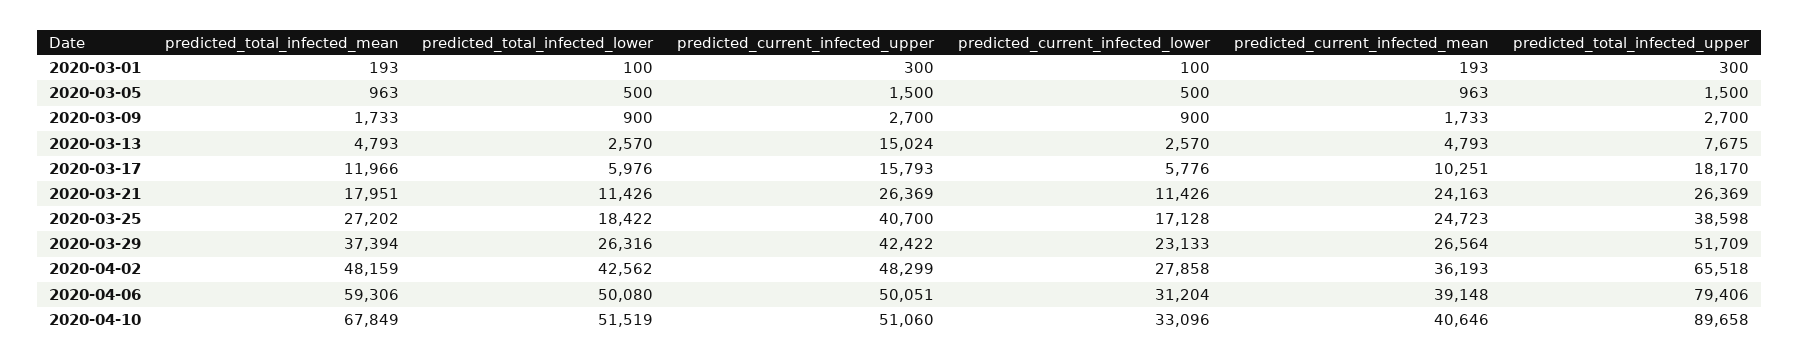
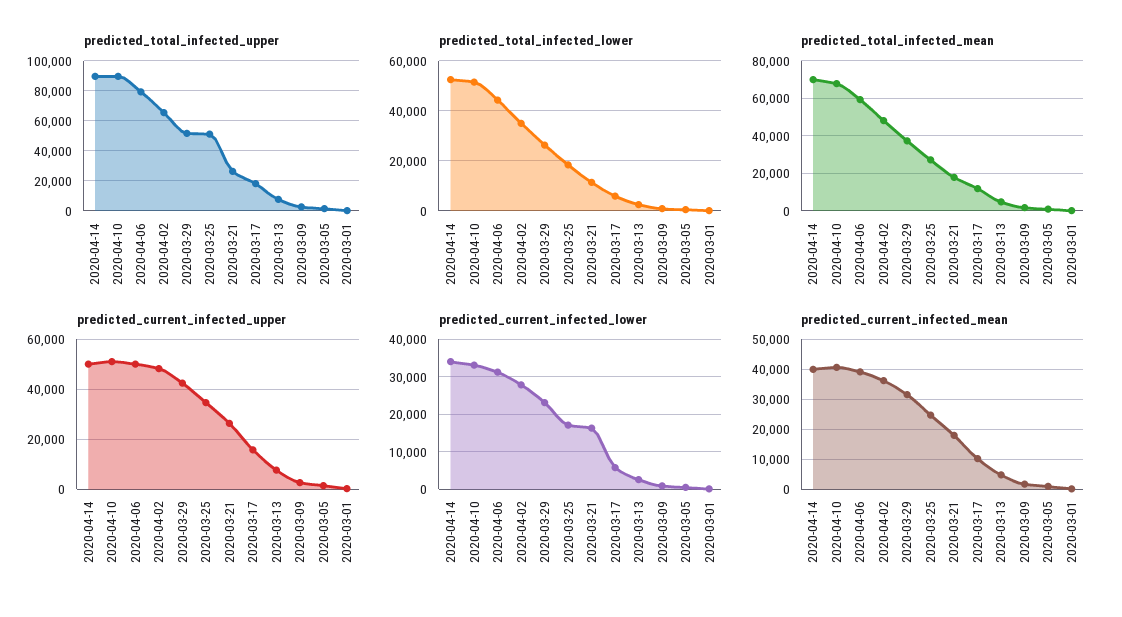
  {
    "predicted_total_infected_mean": {
      "2020-03-01": 193,
      "2020-03-05": 963,
      "2020-03-09": 1733,
      "2020-03-13": 4793,
      "2020-03-17": 11966,
      "2020-03-21": 17951,
      "2020-03-25": 27202,
      "2020-03-29": 37394,
      "2020-04-02": 48159,
      "2020-04-06": 59306,
-     "2020-04-10": 67849
+     "2020-04-10": 67849,
+     "2020-04-14": 70000
    },
    "predicted_total_infected_lower": {
      "2020-03-01": 100,
      "2020-03-05": 500,
      "2020-03-09": 900,
      "2020-03-13": 2570,
      "2020-03-17": 5976,
      "2020-03-21": 11426,
      "2020-03-25": 18422,
      "2020-03-29": 26316,
-     "2020-04-02": 42562,
+     "2020-04-02": 35000,
-     "2020-04-06": 50080,
+     "2020-04-06": 45000,
-     "2020-04-10": 51519
+     "2020-04-10": 51519,
+     "2020-04-14": 52500
    },
    "predicted_current_infected_upper": {
      "2020-03-01": 300,
      "2020-03-05": 1500,
      "2020-03-09": 2700,
-     "2020-03-13": 15024,
+     "2020-03-13": 7500,
      "2020-03-17": 15793,
      "2020-03-21": 26369,
-     "2020-03-25": 40700,
+     "2020-03-25": 35000,
      "2020-03-29": 42422,
      "2020-04-02": 48299,
      "2020-04-06": 50051,
-     "2020-04-10": 51060
+     "2020-04-10": 51060,
+     "2020-04-14": 50000
    },
    "predicted_current_infected_lower": {
      "2020-03-01": 100,
      "2020-03-05": 500,
      "2020-03-09": 900,
      "2020-03-13": 2570,
      "2020-03-17": 5776,
-     "2020-03-21": 11426,
+     "2020-03-21": 16000,
      "2020-03-25": 17128,
      "2020-03-29": 23133,
      "2020-04-02": 27858,
      "2020-04-06": 31204,
-     "2020-04-10": 33096
+     "2020-04-10": 33096,
+     "2020-04-14": 34000
    },
    "predicted_current_infected_mean": {
      "2020-03-01": 193,
      "2020-03-05": 963,
      "2020-03-09": 1733,
      "2020-03-13": 4793,
      "2020-03-17": 10251,
-     "2020-03-21": 24163,
+     "2020-03-21": 18000,
      "2020-03-25": 24723,
-     "2020-03-29": 26564,
+     "2020-03-29": 32000,
      "2020-04-02": 36193,
      "2020-04-06": 39148,
-     "2020-04-10": 40646
+     "2020-04-10": 40646,
+     "2020-04-14": 40000
    },
    "predicted_total_infected_upper": {
      "2020-03-01": 300,
      "2020-03-05": 1500,
      "2020-03-09": 2700,
      "2020-03-13": 7675,
      "2020-03-17": 18170,
      "2020-03-21": 26369,
-     "2020-03-25": 38598,
+     "2020-03-25": 50000,
      "2020-03-29": 51709,
      "2020-04-02": 65518,
      "2020-04-06": 79406,
-     "2020-04-10": 89658
+     "2020-04-10": 89658,
+     "2020-04-14": 90000
    }
  }

